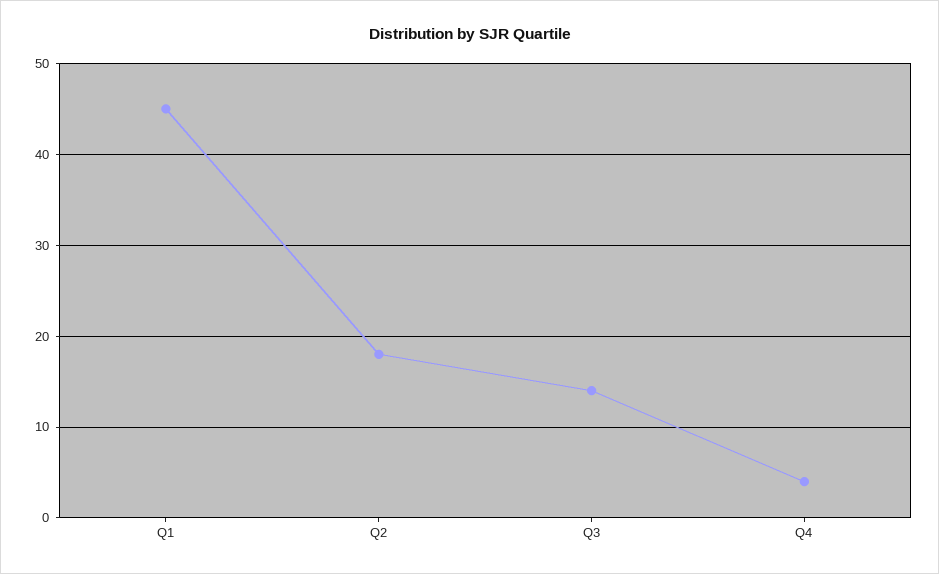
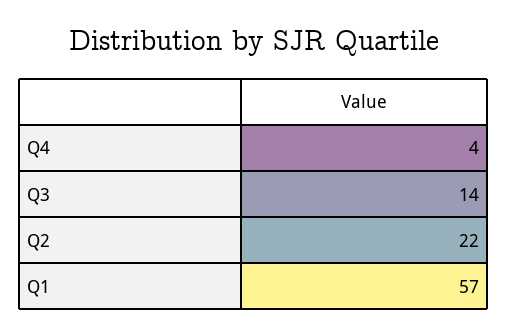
  {
-   "Q1": 45,
+   "Q1": 57,
-   "Q2": 18,
+   "Q2": 22,
    "Q3": 14,
    "Q4": 4
  }

